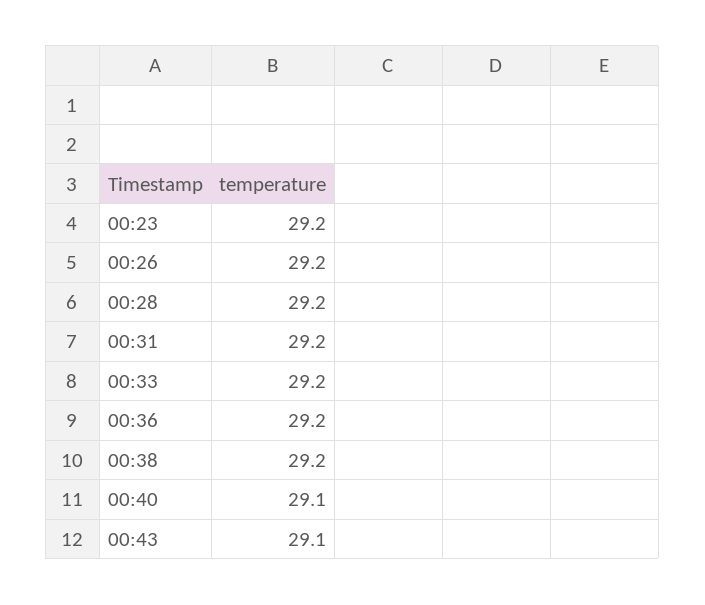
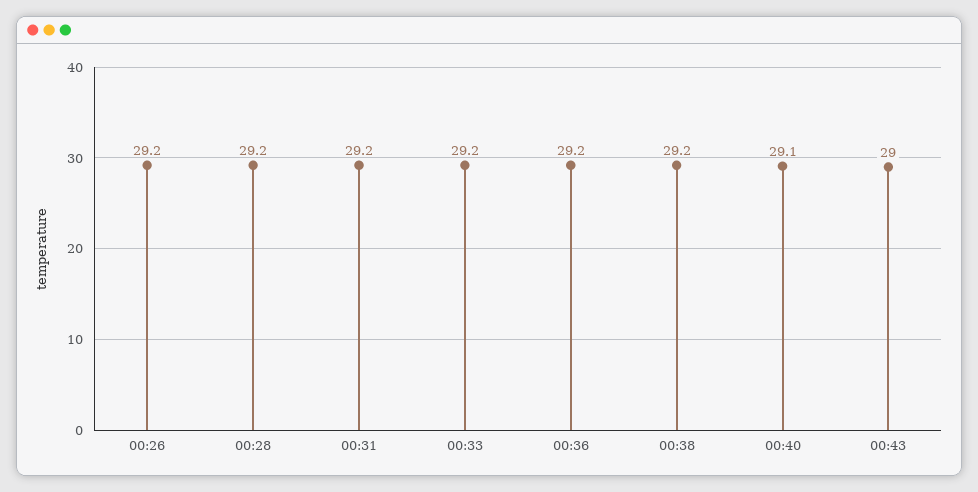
  {
-   "00:23": 29.2,
    "00:26": 29.2,
    "00:28": 29.2,
    "00:31": 29.2,
    "00:33": 29.2,
    "00:36": 29.2,
    "00:38": 29.2,
    "00:40": 29.1,
-   "00:43": 29.1
+   "00:43": 29
  }

